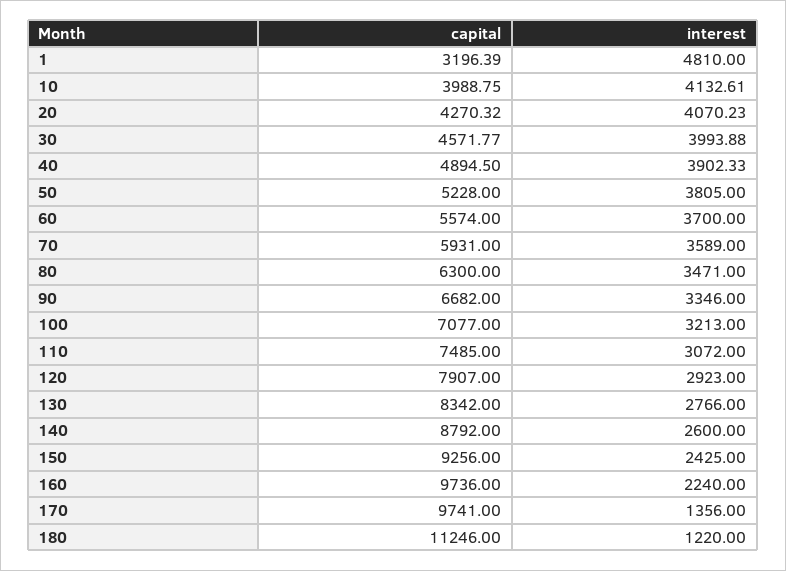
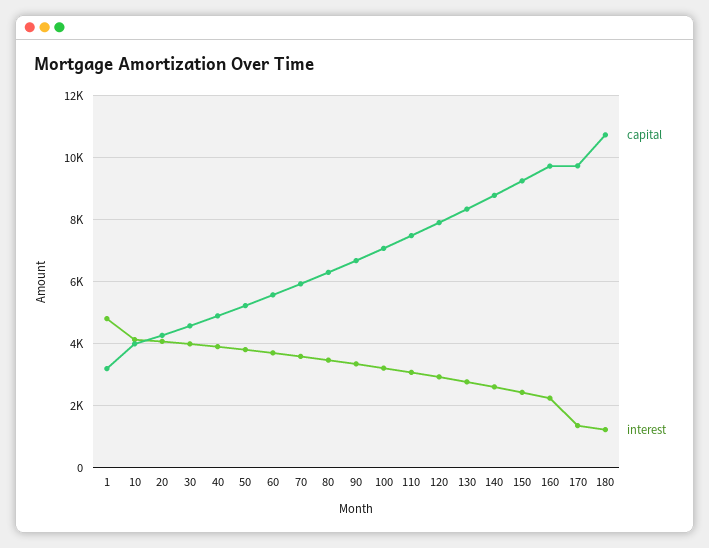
  {
    "capital": {
      "1": 3196.39,
      "10": 3988.75,
      "20": 4270.32,
      "30": 4571.77,
      "40": 4894.5,
      "50": 5228,
      "60": 5574,
      "70": 5931,
      "80": 6300,
      "90": 6682,
      "100": 7077,
      "110": 7485,
      "120": 7907,
      "130": 8342,
      "140": 8792,
      "150": 9256,
      "160": 9736,
      "170": 9741,
-     "180": 11246
+     "180": 10800
    },
    "interest": {
      "1": 4810,
      "10": 4132.61,
      "20": 4070.23,
      "30": 3993.88,
      "40": 3902.33,
      "50": 3805,
      "60": 3700,
      "70": 3589,
      "80": 3471,
      "90": 3346,
      "100": 3213,
      "110": 3072,
      "120": 2923,
      "130": 2766,
      "140": 2600,
      "150": 2425,
      "160": 2240,
      "170": 1356,
      "180": 1220
    }
  }

